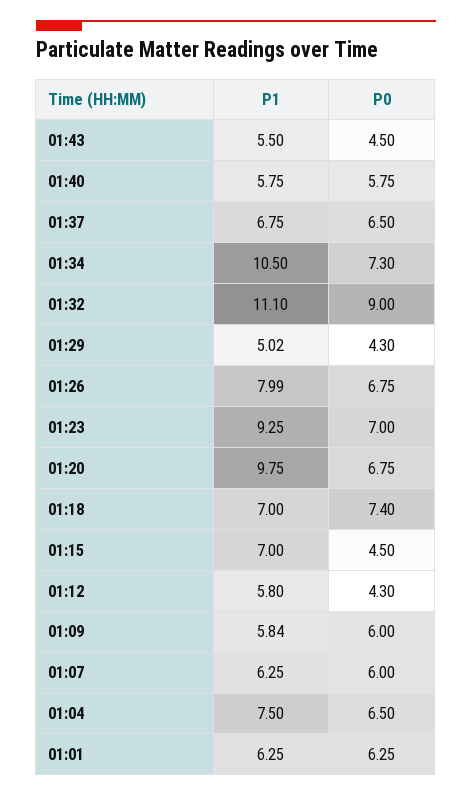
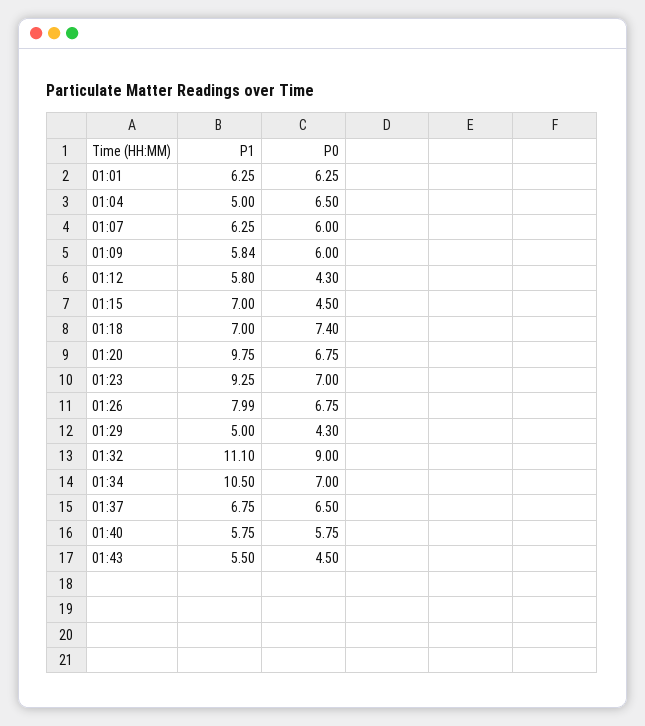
  {
    "P1": {
      "01:43": 5.5,
      "01:40": 5.75,
      "01:37": 6.75,
      "01:34": 10.5,
      "01:32": 11.1,
-     "01:29": 5.02,
+     "01:29": 5,
      "01:26": 7.99,
      "01:23": 9.25,
      "01:20": 9.75,
      "01:18": 7,
      "01:15": 7,
      "01:12": 5.8,
      "01:09": 5.84,
      "01:07": 6.25,
-     "01:04": 7.5,
+     "01:04": 5,
      "01:01": 6.25
    },
    "P0": {
      "01:43": 4.5,
      "01:40": 5.75,
      "01:37": 6.5,
-     "01:34": 7.3,
+     "01:34": 7,
      "01:32": 9,
      "01:29": 4.3,
      "01:26": 6.75,
      "01:23": 7,
      "01:20": 6.75,
      "01:18": 7.4,
      "01:15": 4.5,
      "01:12": 4.3,
      "01:09": 6,
      "01:07": 6,
      "01:04": 6.5,
      "01:01": 6.25
    }
  }

